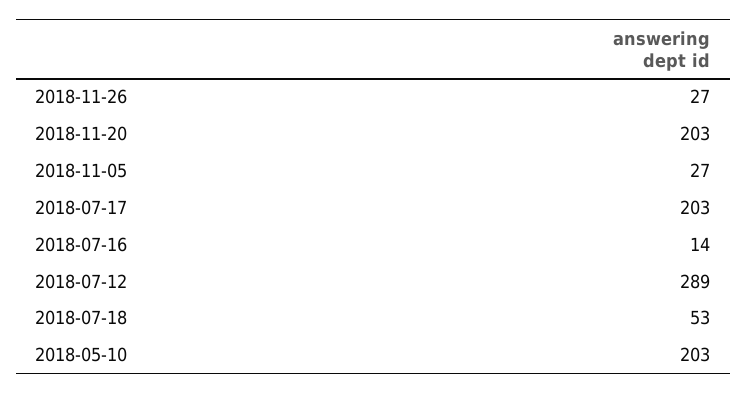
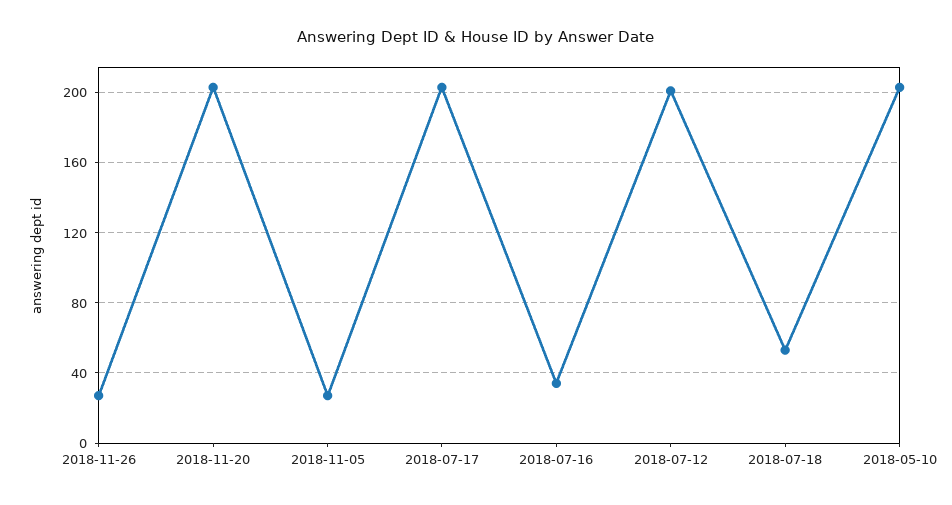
  {
    "2018-11-26": 27,
    "2018-11-20": 203,
    "2018-11-05": 27,
    "2018-07-17": 203,
-   "2018-07-16": 14,
+   "2018-07-16": 35,
-   "2018-07-12": 289,
+   "2018-07-12": 200,
    "2018-07-18": 53,
    "2018-05-10": 203
  }

